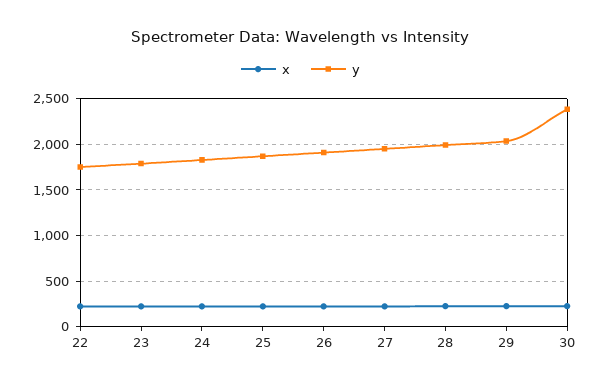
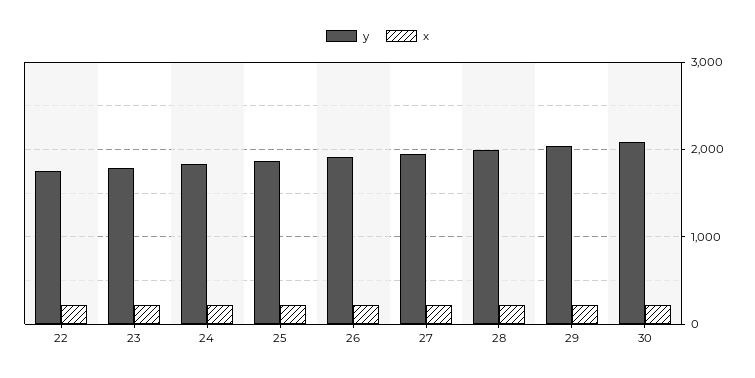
  {
    "x": {
      "22": 200,
      "23": 200,
      "24": 200,
      "25": 200,
      "26": 200,
      "27": 200,
      "28": 200,
      "29": 200,
      "30": 200
    },
    "y": {
      "22": 1800,
      "23": 1800,
      "24": 1800,
      "25": 1900,
      "26": 1900,
      "27": 2000,
      "28": 2000,
      "29": 2000,
-     "30": 2400
+     "30": 2100
    }
  }

